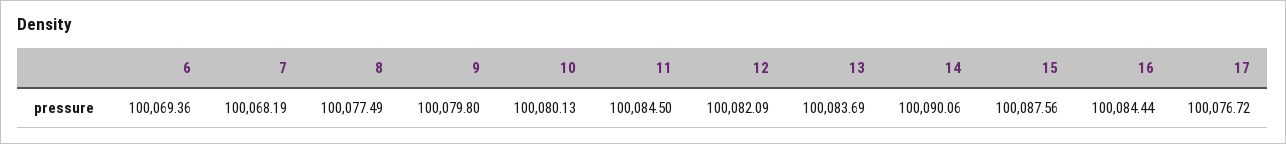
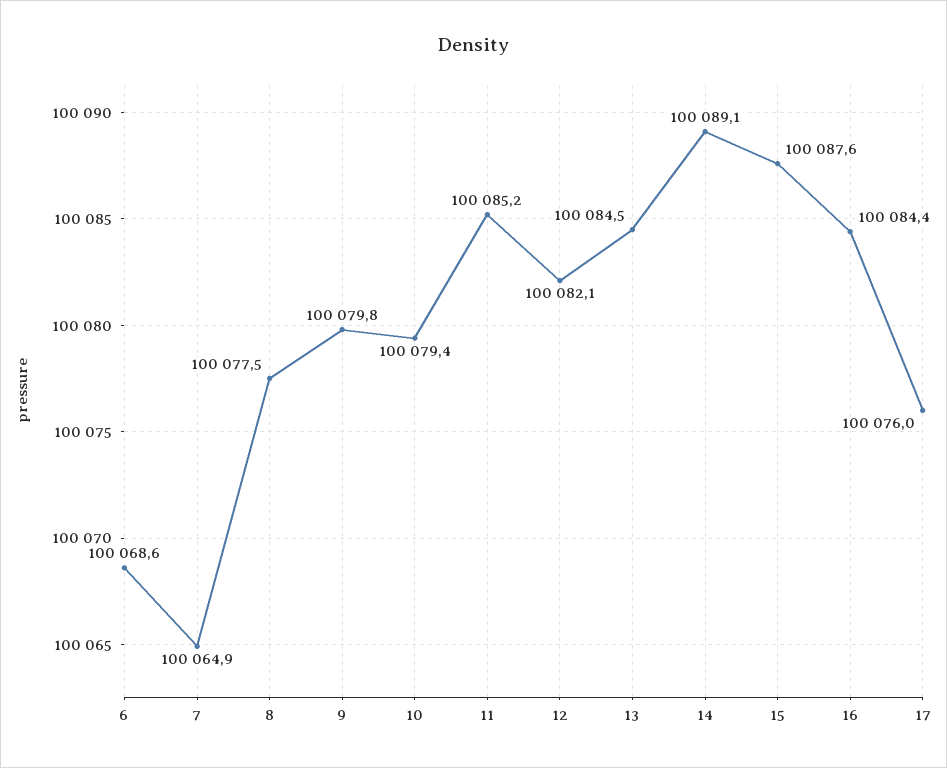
  {
-   "6": 100069.36,
+   "6": 100068.6,
-   "7": 100068.19,
+   "7": 100064.9,
    "8": 100077.49,
    "9": 100079.8,
-   "10": 100080.13,
+   "10": 100079.4,
-   "11": 100084.5,
+   "11": 100085.2,
    "12": 100082.09,
-   "13": 100083.69,
+   "13": 100084.5,
-   "14": 100090.06,
+   "14": 100089.1,
    "15": 100087.56,
    "16": 100084.44,
-   "17": 100076.72
+   "17": 100076
  }

